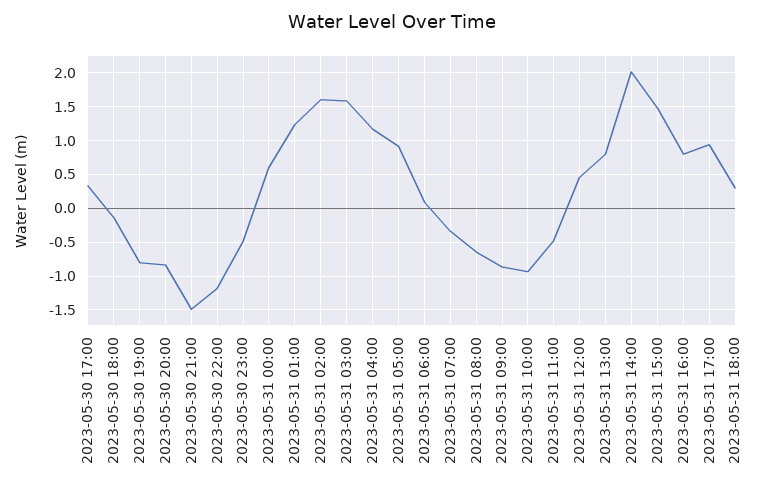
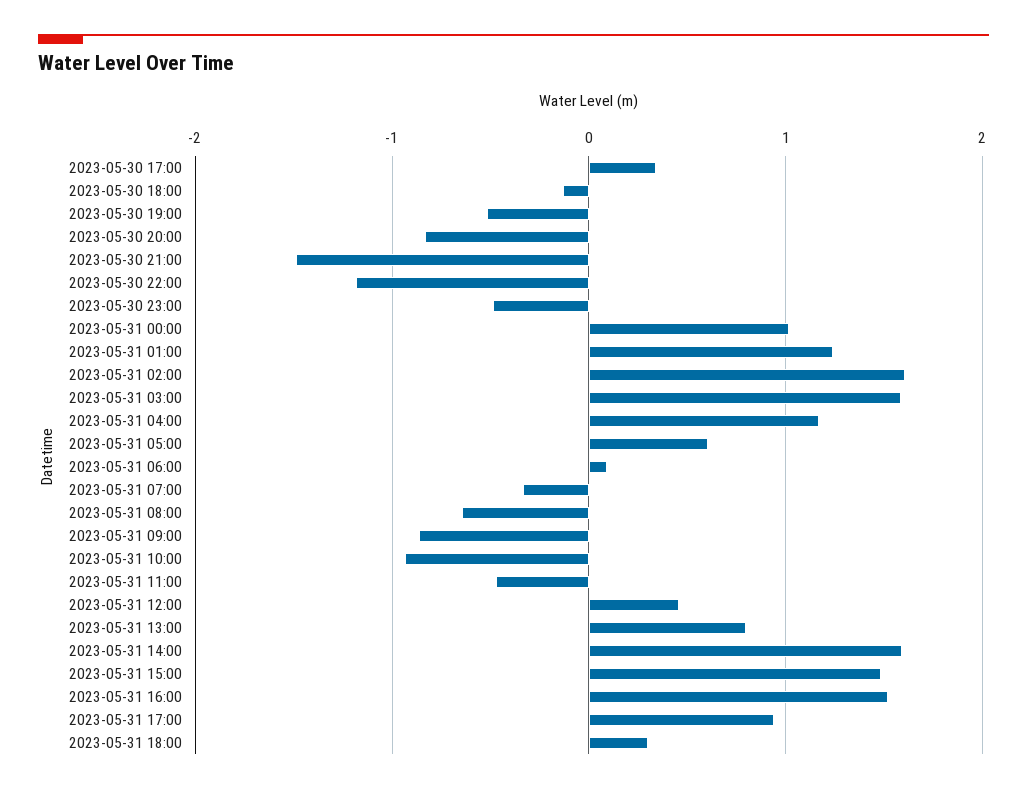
  {
    "2023-05-30 17:00": 0.3,
    "2023-05-30 18:00": -0.1,
-   "2023-05-30 19:00": -0.8,
+   "2023-05-30 19:00": -0.5,
    "2023-05-30 20:00": -0.8,
    "2023-05-30 21:00": -1.5,
    "2023-05-30 22:00": -1.2,
    "2023-05-30 23:00": -0.5,
-   "2023-05-31 00:00": 0.6,
+   "2023-05-31 00:00": 1,
    "2023-05-31 01:00": 1.2,
    "2023-05-31 02:00": 1.6,
    "2023-05-31 03:00": 1.6,
    "2023-05-31 04:00": 1.2,
-   "2023-05-31 05:00": 0.9,
+   "2023-05-31 05:00": 0.6,
    "2023-05-31 06:00": 0.1,
    "2023-05-31 07:00": -0.3,
    "2023-05-31 08:00": -0.6,
    "2023-05-31 09:00": -0.9,
    "2023-05-31 10:00": -0.9,
    "2023-05-31 11:00": -0.5,
    "2023-05-31 12:00": 0.5,
    "2023-05-31 13:00": 0.8,
-   "2023-05-31 14:00": 2,
+   "2023-05-31 14:00": 1.6,
    "2023-05-31 15:00": 1.5,
-   "2023-05-31 16:00": 0.8,
+   "2023-05-31 16:00": 1.5,
    "2023-05-31 17:00": 0.9,
    "2023-05-31 18:00": 0.3
  }

